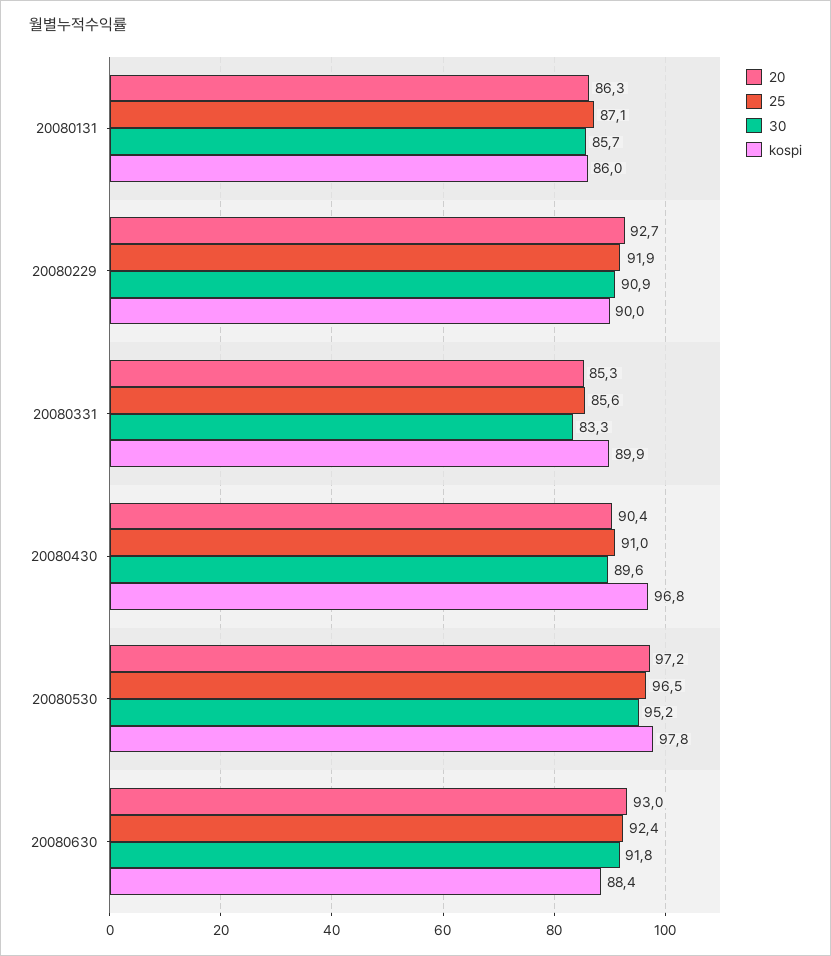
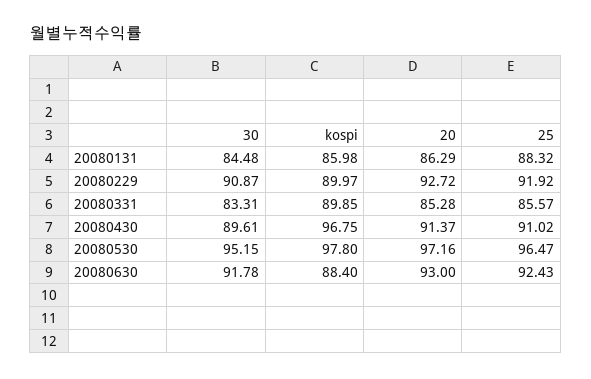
  {
    "20": {
      "20080131": 86.29,
      "20080229": 92.72,
      "20080331": 85.28,
-     "20080430": 90.4,
+     "20080430": 91.37,
      "20080530": 97.16,
      "20080630": 93
    },
    "25": {
-     "20080131": 87.1,
+     "20080131": 88.32,
      "20080229": 91.92,
      "20080331": 85.57,
      "20080430": 91.02,
      "20080530": 96.47,
      "20080630": 92.43
    },
    "30": {
-     "20080131": 85.7,
+     "20080131": 84.48,
      "20080229": 90.87,
      "20080331": 83.31,
      "20080430": 89.61,
      "20080530": 95.15,
      "20080630": 91.78
    },
    "kospi": {
      "20080131": 85.98,
      "20080229": 89.97,
      "20080331": 89.85,
      "20080430": 96.75,
      "20080530": 97.8,
      "20080630": 88.4
    }
  }

